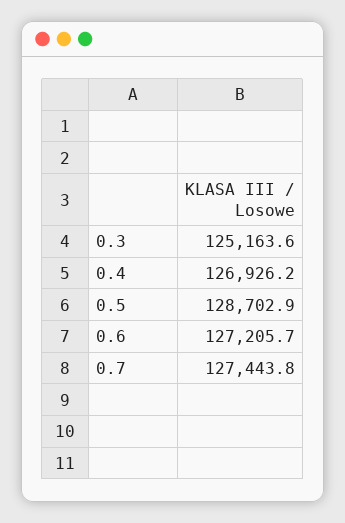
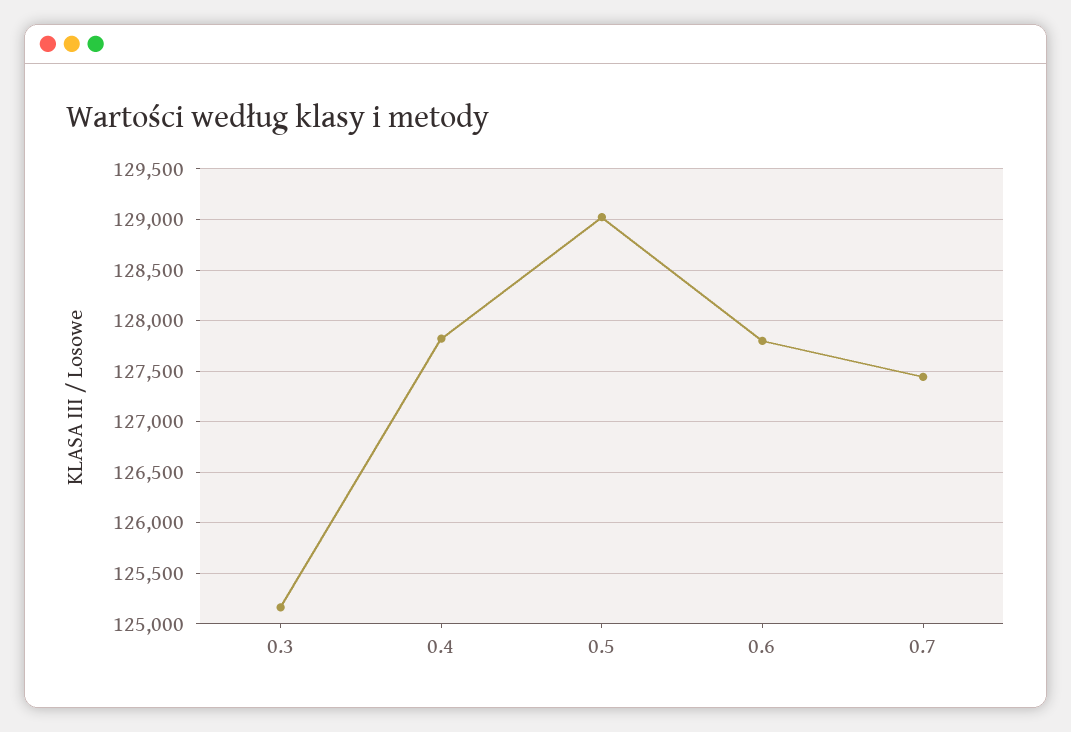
  {
    "0.3": 125163.6,
-   "0.4": 126926.2,
+   "0.4": 127800,
-   "0.5": 128702.9,
+   "0.5": 129000,
-   "0.6": 127205.7,
+   "0.6": 127800,
    "0.7": 127443.8
  }

